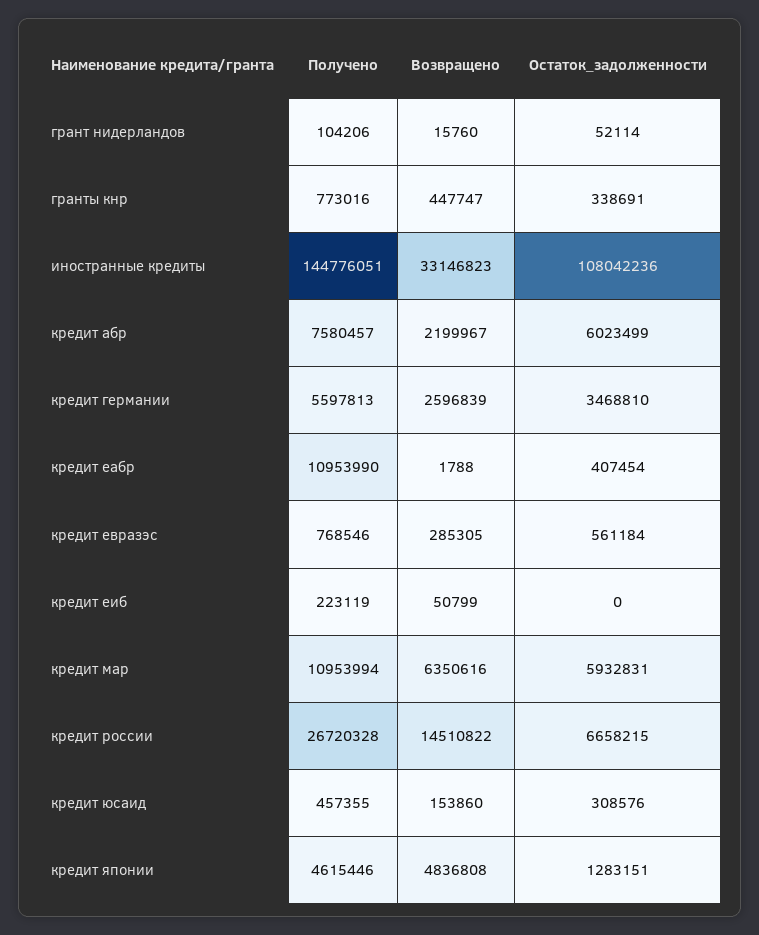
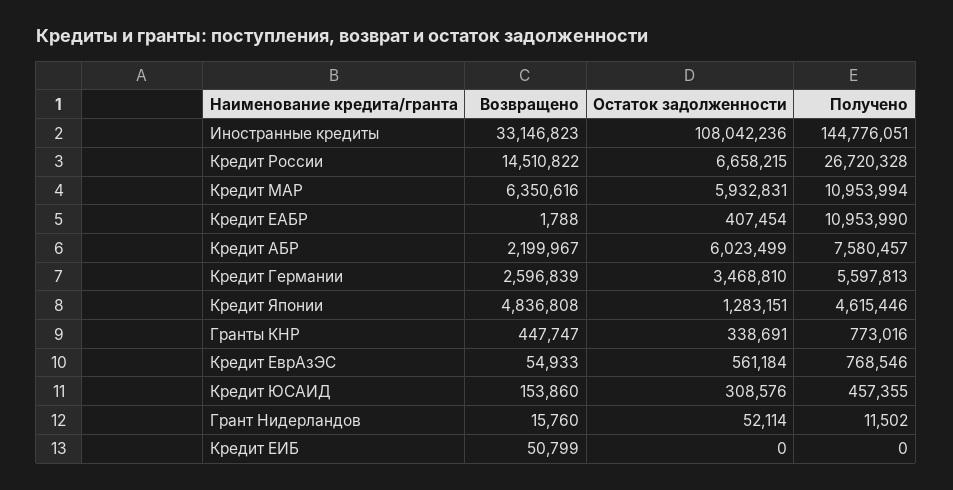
  {
    "Получено": {
-     "грант нидерландов": 104206,
+     "грант нидерландов": 11502,
      "гранты кнр": 773016,
      "иностранные кредиты": 144776051,
      "кредит абр": 7580457,
      "кредит германии": 5597813,
      "кредит еабр": 10953990,
      "кредит евразэс": 768546,
-     "кредит еиб": 223119,
+     "кредит еиб": 0,
      "кредит мар": 10953994,
      "кредит россии": 26720328,
      "кредит юсаид": 457355,
      "кредит японии": 4615446
    },
    "Возвращено": {
      "грант нидерландов": 15760,
      "гранты кнр": 447747,
      "иностранные кредиты": 33146823,
      "кредит абр": 2199967,
      "кредит германии": 2596839,
      "кредит еабр": 1788,
-     "кредит евразэс": 285305,
+     "кредит евразэс": 54933,
      "кредит еиб": 50799,
      "кредит мар": 6350616,
      "кредит россии": 14510822,
      "кредит юсаид": 153860,
      "кредит японии": 4836808
    },
    "Остаток_задолженности": {
      "грант нидерландов": 52114,
      "гранты кнр": 338691,
      "иностранные кредиты": 108042236,
      "кредит абр": 6023499,
      "кредит германии": 3468810,
      "кредит еабр": 407454,
      "кредит евразэс": 561184,
      "кредит еиб": 0,
      "кредит мар": 5932831,
      "кредит россии": 6658215,
      "кредит юсаид": 308576,
      "кредит японии": 1283151
    }
  }

